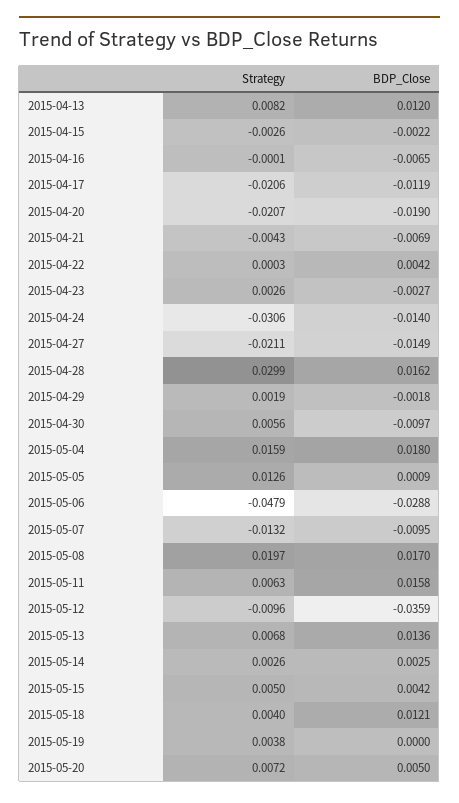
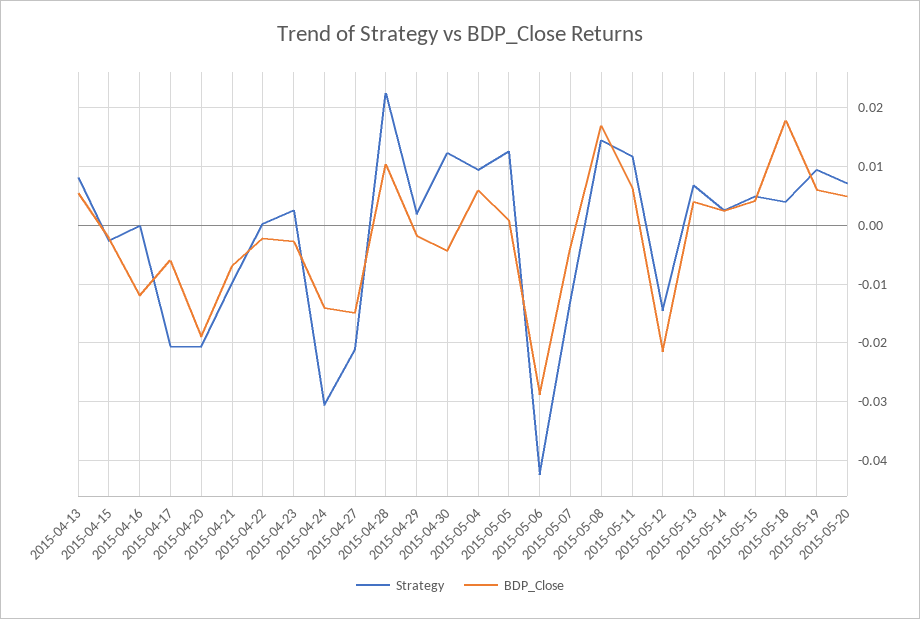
  {
    "Strategy": {
      "2015-04-13": 0.0082,
      "2015-04-15": -0.0026,
      "2015-04-16": -0.0001,
      "2015-04-17": -0.0206,
      "2015-04-20": -0.0207,
-     "2015-04-21": -0.0043,
+     "2015-04-21": -0.01,
      "2015-04-22": 0.0003,
      "2015-04-23": 0.0026,
      "2015-04-24": -0.0306,
      "2015-04-27": -0.0211,
-     "2015-04-28": 0.0299,
+     "2015-04-28": 0.022,
      "2015-04-29": 0.0019,
-     "2015-04-30": 0.0056,
+     "2015-04-30": 0.012,
-     "2015-05-04": 0.0159,
+     "2015-05-04": 0.01,
      "2015-05-05": 0.0126,
-     "2015-05-06": -0.0479,
+     "2015-05-06": -0.042,
      "2015-05-07": -0.0132,
-     "2015-05-08": 0.0197,
+     "2015-05-08": 0.014,
-     "2015-05-11": 0.0063,
+     "2015-05-11": 0.012,
-     "2015-05-12": -0.0096,
+     "2015-05-12": -0.014,
      "2015-05-13": 0.0068,
      "2015-05-14": 0.0026,
      "2015-05-15": 0.005,
      "2015-05-18": 0.004,
-     "2015-05-19": 0.0038,
+     "2015-05-19": 0.01,
      "2015-05-20": 0.0072
    },
    "BDP_Close": {
-     "2015-04-13": 0.012,
+     "2015-04-13": 0.006,
      "2015-04-15": -0.0022,
-     "2015-04-16": -0.0065,
+     "2015-04-16": -0.012,
-     "2015-04-17": -0.0119,
+     "2015-04-17": -0.006,
      "2015-04-20": -0.019,
      "2015-04-21": -0.0069,
-     "2015-04-22": 0.0042,
+     "2015-04-22": -0.002,
      "2015-04-23": -0.0027,
      "2015-04-24": -0.014,
      "2015-04-27": -0.0149,
-     "2015-04-28": 0.0162,
+     "2015-04-28": 0.01,
      "2015-04-29": -0.0018,
-     "2015-04-30": -0.0097,
+     "2015-04-30": -0.004,
-     "2015-05-04": 0.018,
+     "2015-05-04": 0.006,
      "2015-05-05": 0.0009,
      "2015-05-06": -0.0288,
-     "2015-05-07": -0.0095,
+     "2015-05-07": -0.004,
      "2015-05-08": 0.017,
-     "2015-05-11": 0.0158,
+     "2015-05-11": 0.006,
-     "2015-05-12": -0.0359,
+     "2015-05-12": -0.022,
-     "2015-05-13": 0.0136,
+     "2015-05-13": 0.004,
      "2015-05-14": 0.0025,
      "2015-05-15": 0.0042,
-     "2015-05-18": 0.0121,
+     "2015-05-18": 0.018,
-     "2015-05-19": 0,
+     "2015-05-19": 0.006,
      "2015-05-20": 0.005
    }
  }

